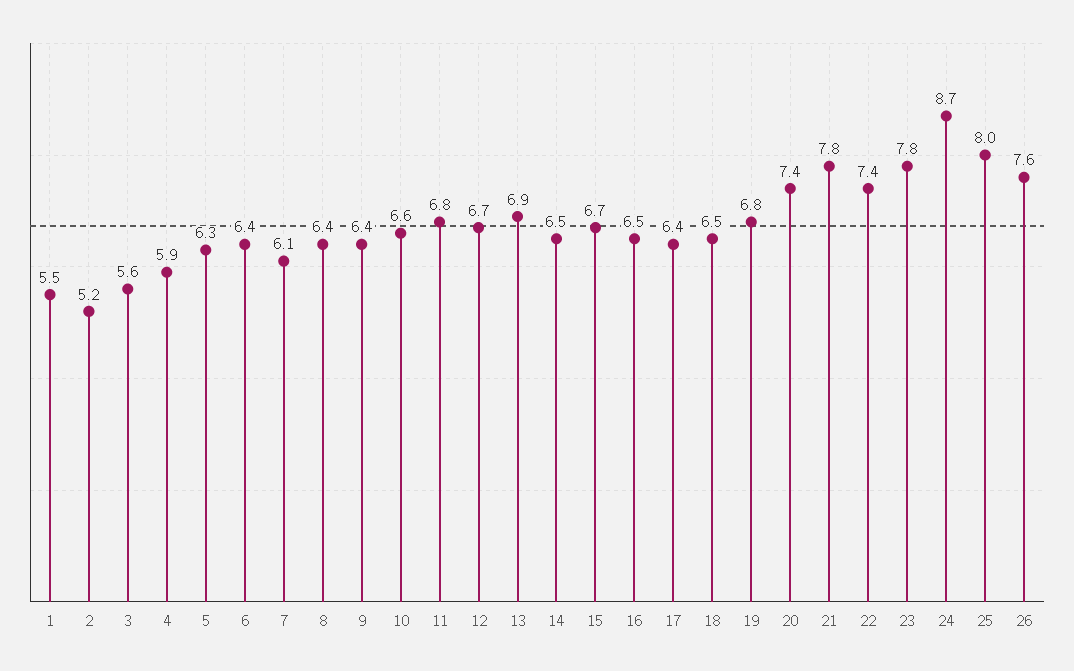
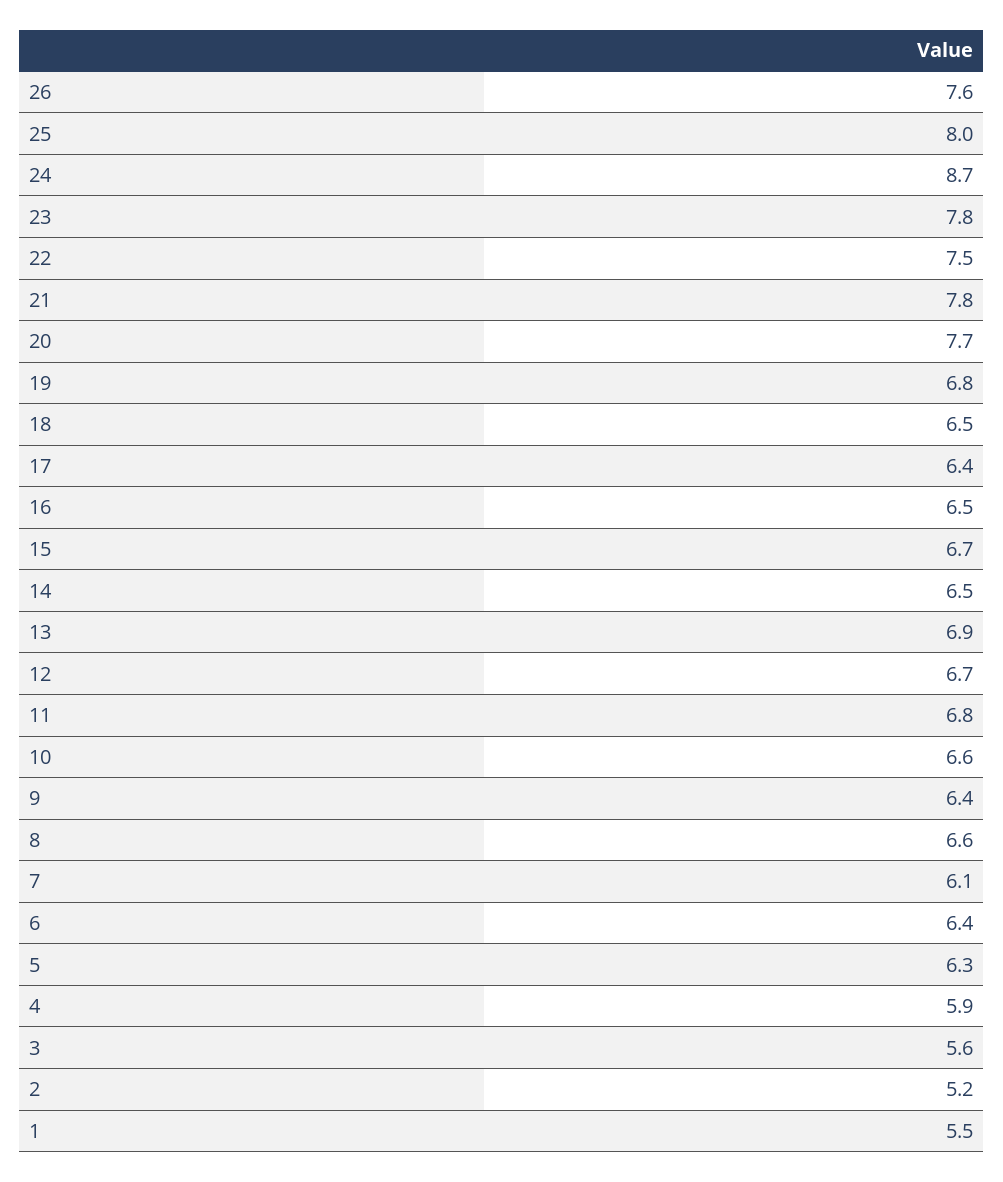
  {
    "1": 5.5,
    "2": 5.2,
    "3": 5.6,
    "4": 5.9,
    "5": 6.3,
    "6": 6.4,
    "7": 6.1,
-   "8": 6.4,
+   "8": 6.6,
    "9": 6.4,
    "10": 6.6,
    "11": 6.8,
    "12": 6.7,
    "13": 6.9,
    "14": 6.5,
    "15": 6.7,
    "16": 6.5,
    "17": 6.4,
    "18": 6.5,
    "19": 6.8,
-   "20": 7.4,
+   "20": 7.7,
    "21": 7.8,
-   "22": 7.4,
+   "22": 7.5,
    "23": 7.8,
    "24": 8.7,
    "25": 8,
    "26": 7.6
  }

